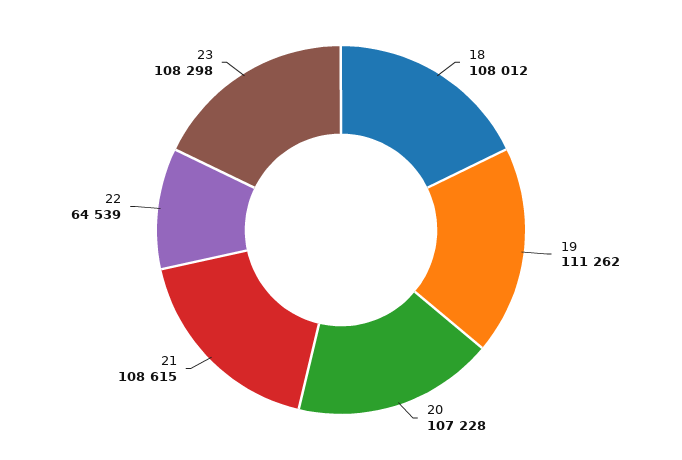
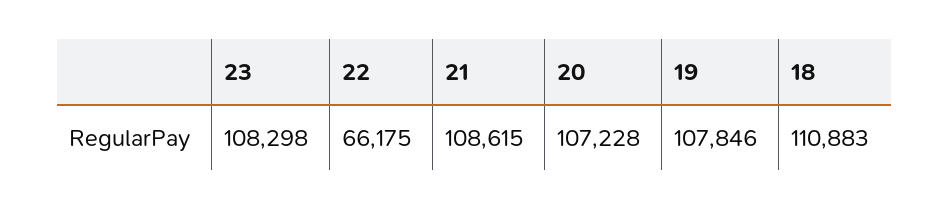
  {
-   "18": 108012,
+   "18": 110883,
-   "19": 111262,
+   "19": 107846,
    "20": 107228,
    "21": 108615,
-   "22": 64539,
+   "22": 66175,
    "23": 108298
  }

